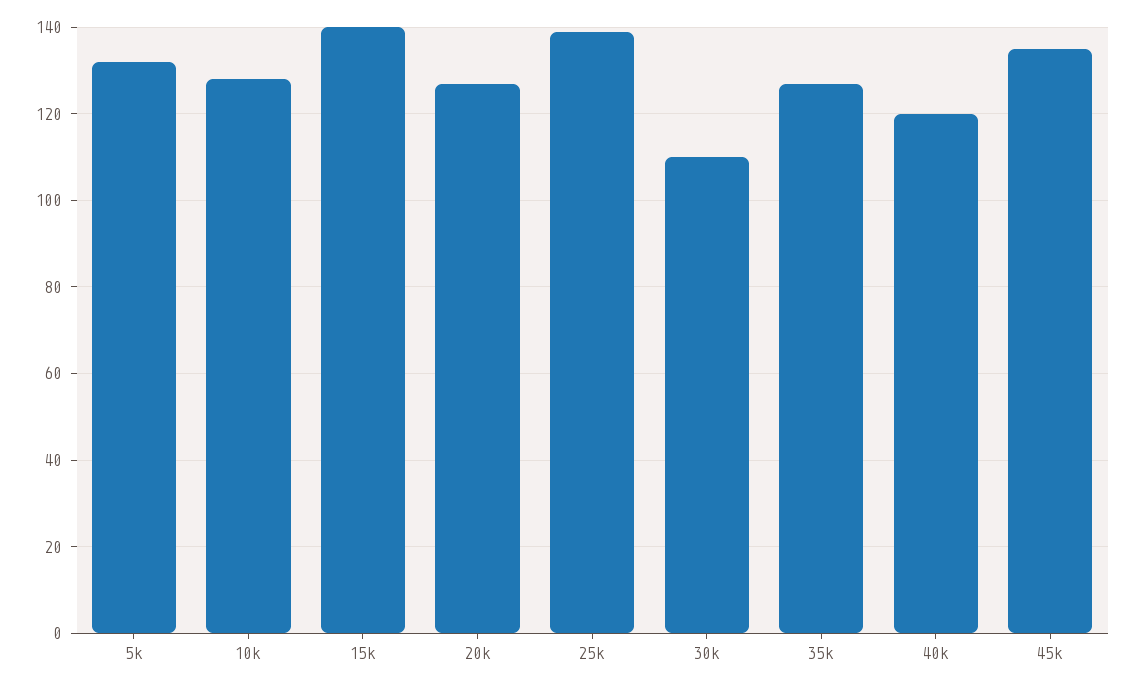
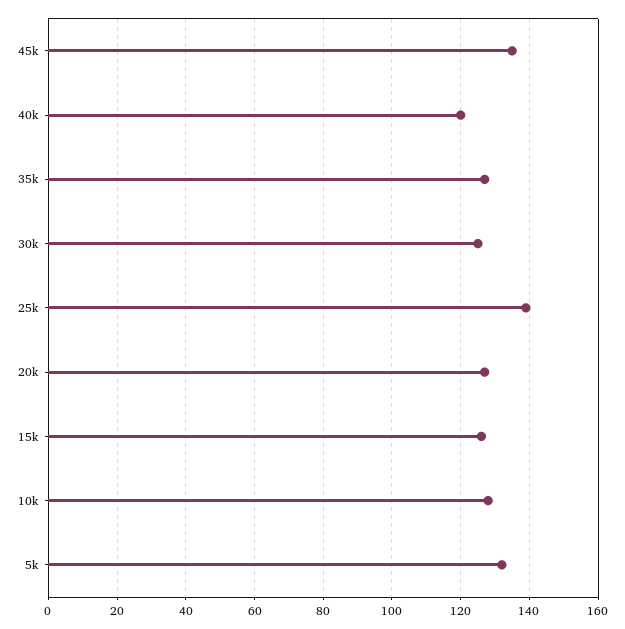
  {
    "5k": 130,
    "10k": 130,
-   "15k": 140,
+   "15k": 125,
    "20k": 125,
    "25k": 140,
-   "30k": 110,
+   "30k": 125,
    "35k": 125,
    "40k": 120,
    "45k": 135
  }

